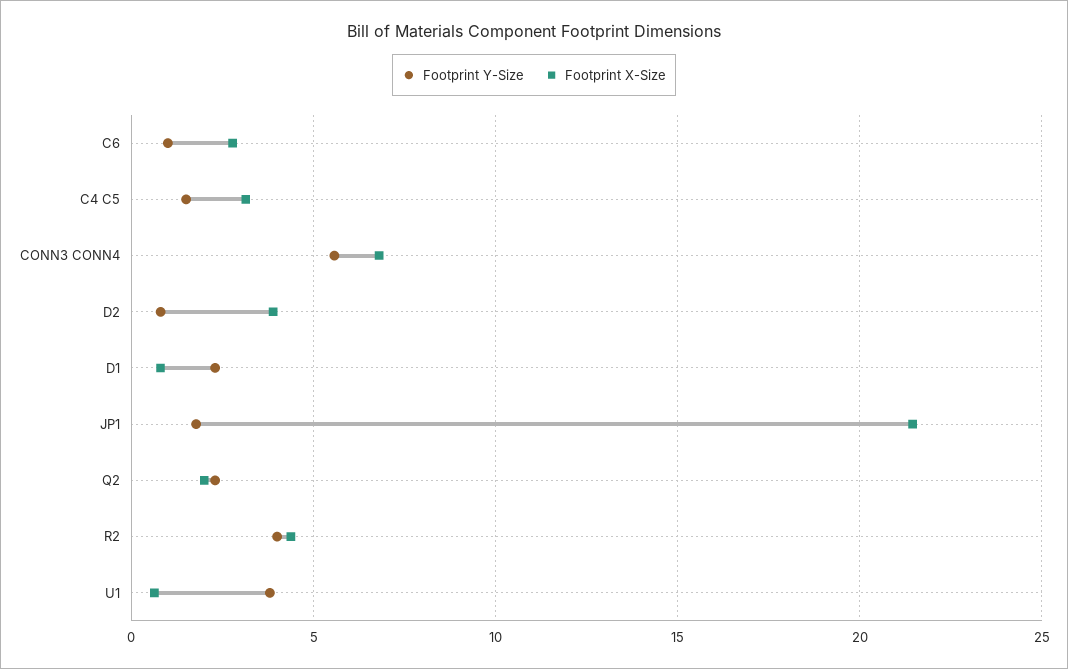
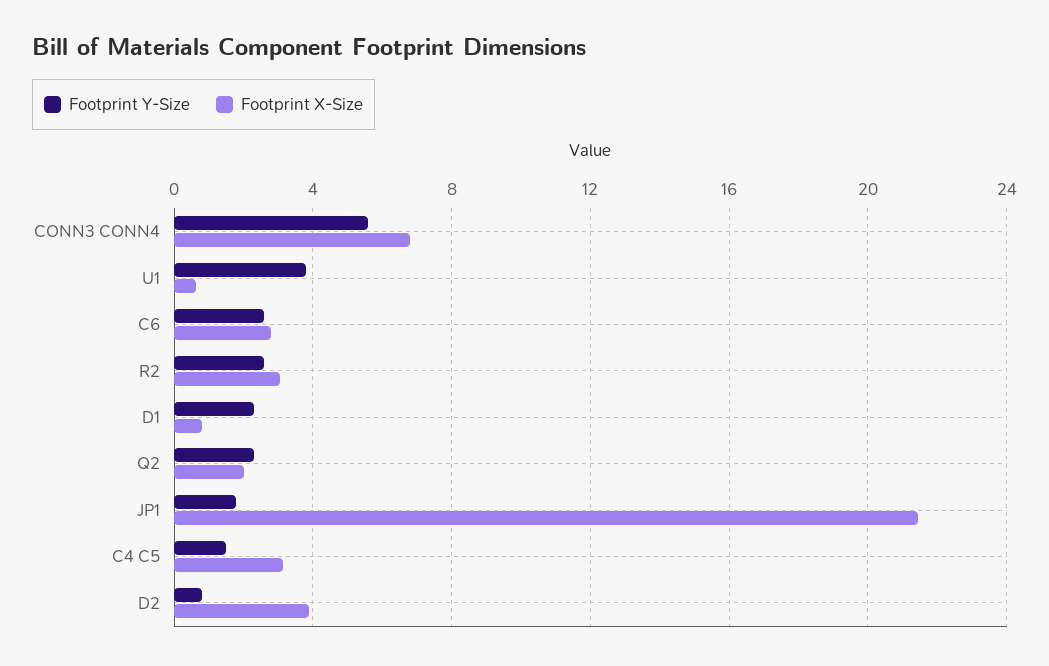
  {
    "Footprint Y-Size": {
-     "C6": 1,
+     "C6": 2.5,
      "C4 C5": 1.5,
      "CONN3 CONN4": 5.5,
      "D2": 1,
      "D1": 2.5,
      "JP1": 2,
      "Q2": 2.5,
-     "R2": 4,
+     "R2": 2.5,
      "U1": 4
    },
    "Footprint X-Size": {
      "C6": 3,
      "C4 C5": 3,
      "CONN3 CONN4": 7,
      "D2": 4,
      "D1": 1,
      "JP1": 21.5,
      "Q2": 2,
-     "R2": 4.5,
+     "R2": 3,
      "U1": 0.5
    }
  }

